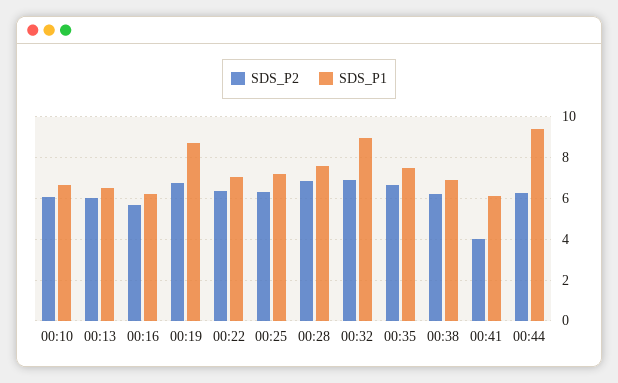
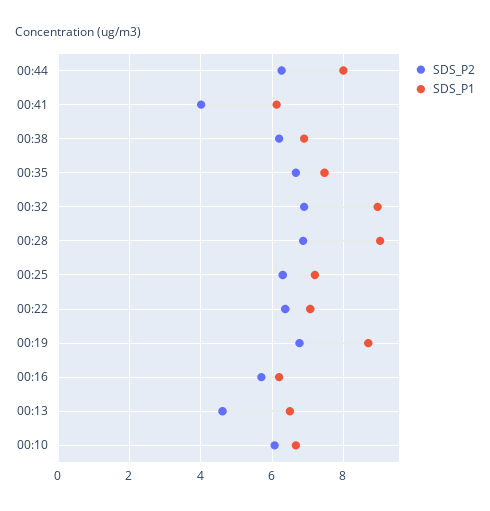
  {
    "SDS_P2": {
      "00:10": 6,
-     "00:13": 6,
+     "00:13": 4.6,
      "00:16": 5.8,
      "00:19": 6.8,
      "00:22": 6.4,
      "00:25": 6.4,
      "00:28": 6.8,
      "00:32": 7,
      "00:35": 6.6,
      "00:38": 6.2,
      "00:41": 4,
      "00:44": 6.2
    },
    "SDS_P1": {
      "00:10": 6.6,
      "00:13": 6.6,
      "00:16": 6.2,
      "00:19": 8.8,
      "00:22": 7,
      "00:25": 7.2,
-     "00:28": 7.5,
+     "00:28": 9,
      "00:32": 9,
      "00:35": 7.4,
      "00:38": 7,
      "00:41": 6.2,
-     "00:44": 9.5
+     "00:44": 8
    }
  }

